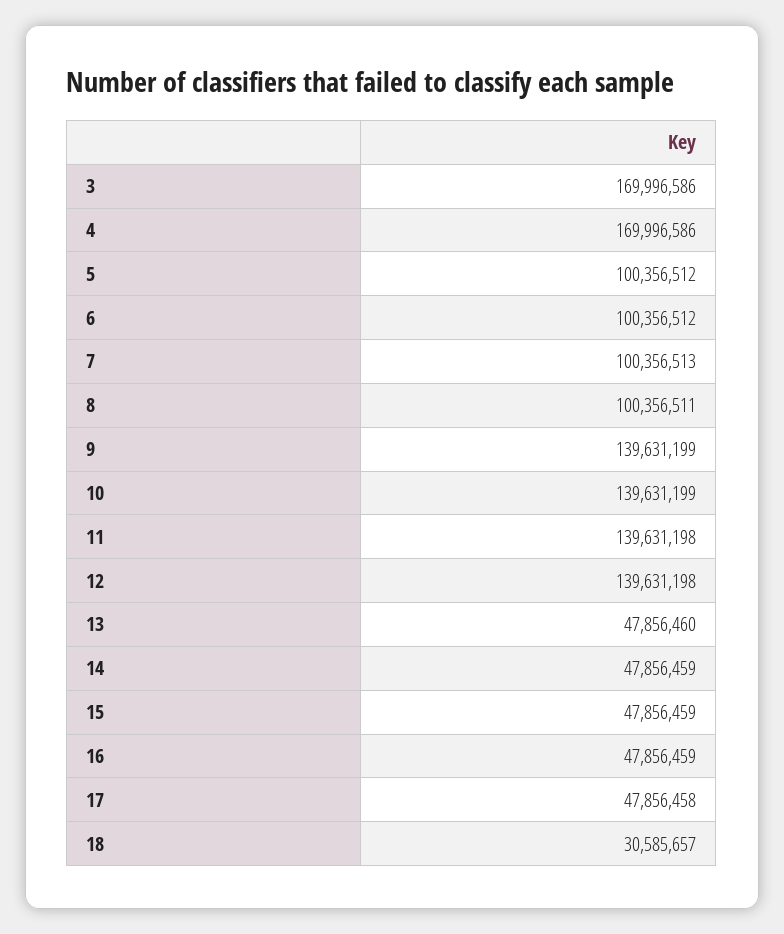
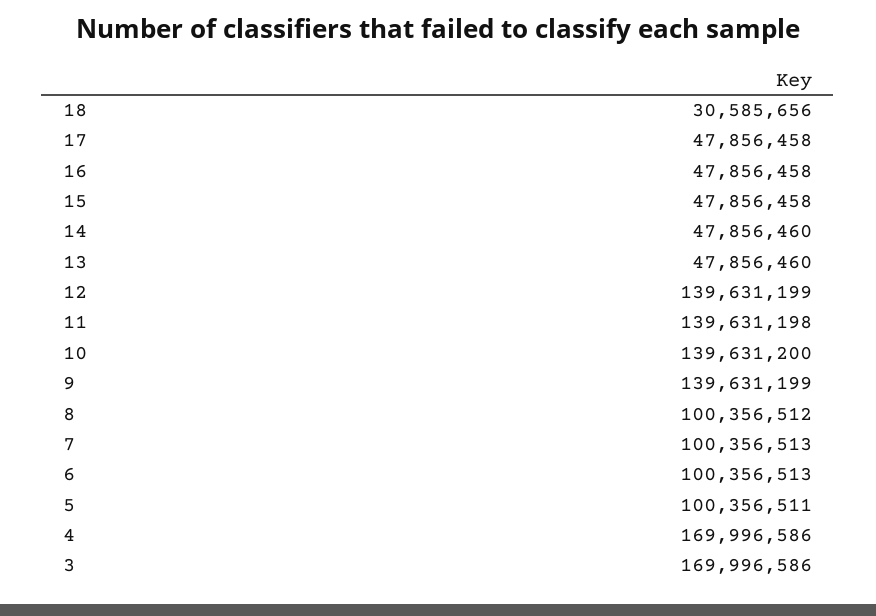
  {
    "3": 169996586,
    "4": 169996586,
-   "5": 100356512,
+   "5": 100356511,
-   "6": 100356512,
+   "6": 100356513,
    "7": 100356513,
-   "8": 100356511,
+   "8": 100356512,
    "9": 139631199,
-   "10": 139631199,
+   "10": 139631200,
    "11": 139631198,
-   "12": 139631198,
+   "12": 139631199,
    "13": 47856460,
-   "14": 47856459,
+   "14": 47856460,
-   "15": 47856459,
+   "15": 47856458,
-   "16": 47856459,
+   "16": 47856458,
    "17": 47856458,
-   "18": 30585657
+   "18": 30585656
  }

